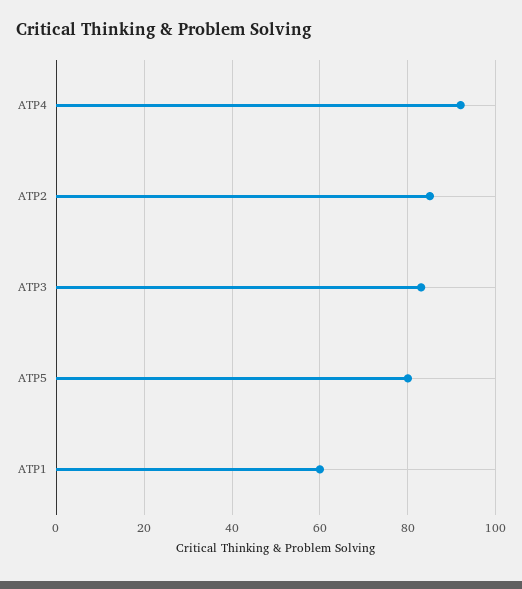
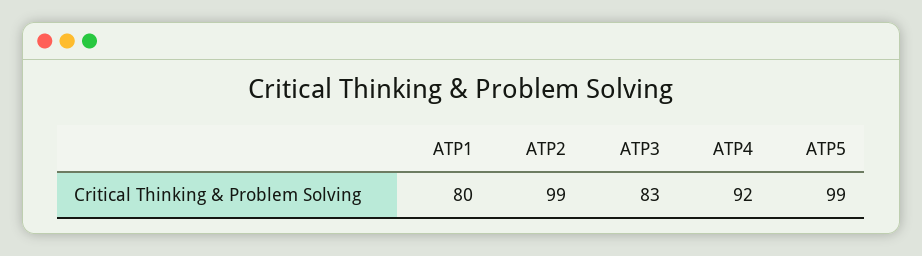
  {
    "ATP4": 92,
-   "ATP2": 85,
+   "ATP2": 99,
    "ATP3": 83,
-   "ATP5": 80,
+   "ATP5": 99,
-   "ATP1": 60
+   "ATP1": 80
  }

